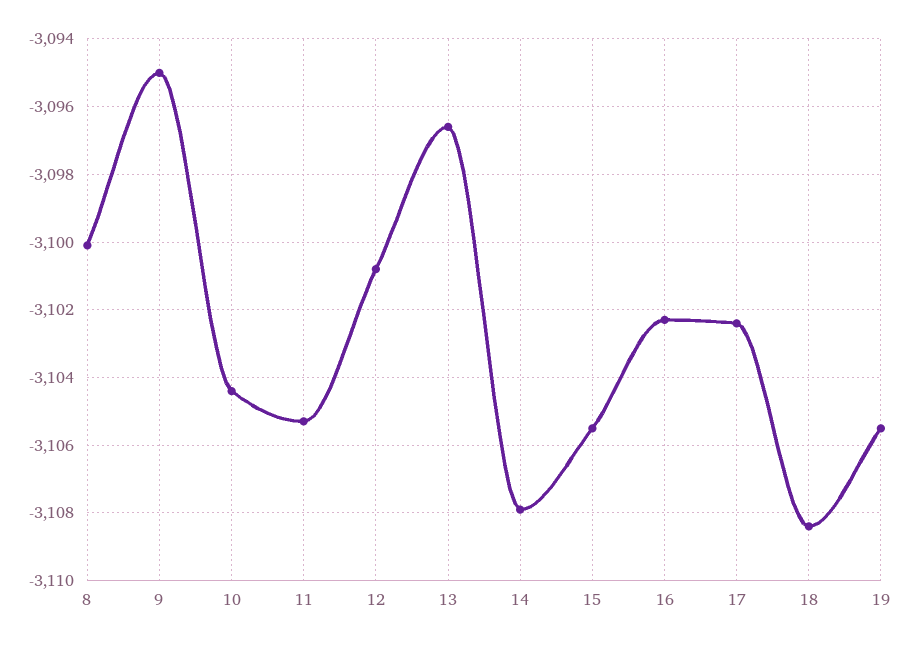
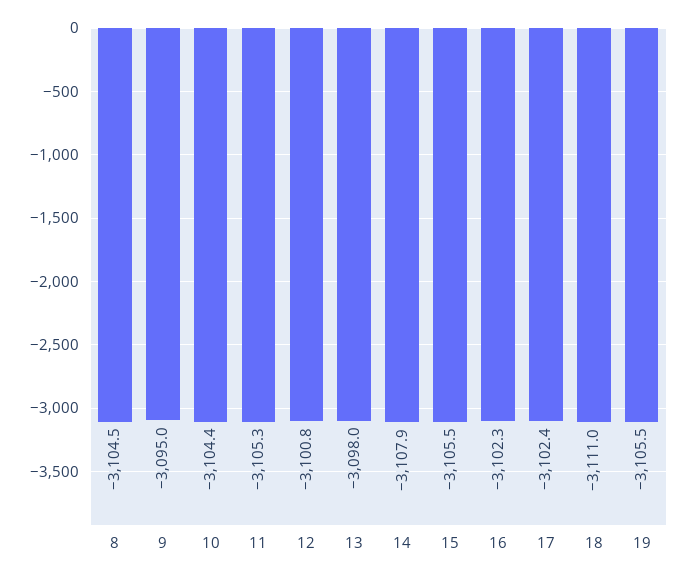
  {
-   "8": -3100,
+   "8": -3104.5,
    "9": -3095,
    "10": -3104.4,
    "11": -3105.3,
    "12": -3100.8,
-   "13": -3096.5,
+   "13": -3098,
    "14": -3107.9,
    "15": -3105.5,
    "16": -3102.3,
    "17": -3102.4,
-   "18": -3108.5,
+   "18": -3111,
    "19": -3105.5
  }

